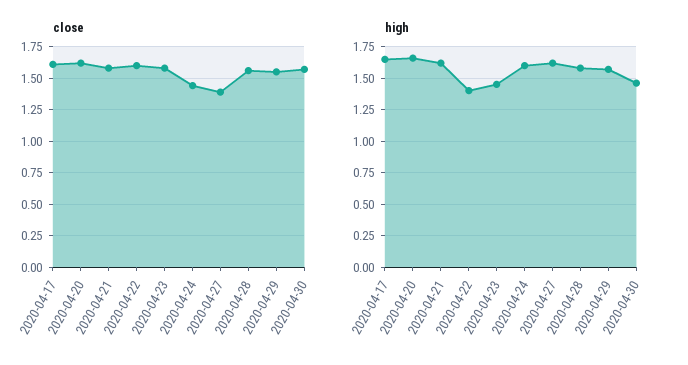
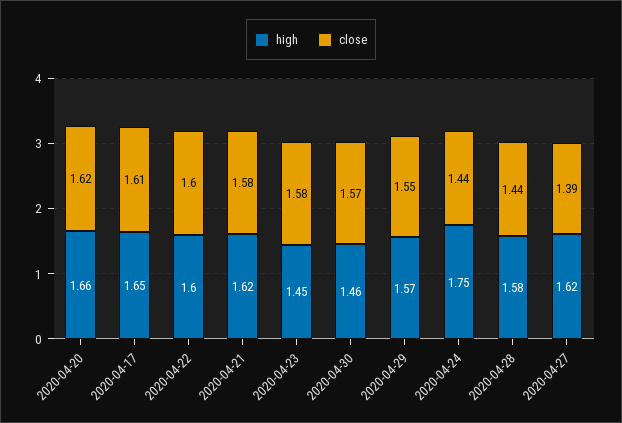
  {
    "close": {
      "2020-04-17": 1.61,
      "2020-04-20": 1.62,
      "2020-04-21": 1.58,
      "2020-04-22": 1.6,
      "2020-04-23": 1.58,
      "2020-04-24": 1.44,
      "2020-04-27": 1.39,
-     "2020-04-28": 1.55,
+     "2020-04-28": 1.44,
      "2020-04-29": 1.55,
      "2020-04-30": 1.57
    },
    "high": {
      "2020-04-17": 1.65,
      "2020-04-20": 1.66,
      "2020-04-21": 1.62,
-     "2020-04-22": 1.4,
+     "2020-04-22": 1.6,
      "2020-04-23": 1.45,
-     "2020-04-24": 1.6,
+     "2020-04-24": 1.75,
      "2020-04-27": 1.62,
      "2020-04-28": 1.58,
      "2020-04-29": 1.57,
      "2020-04-30": 1.46
    }
  }

